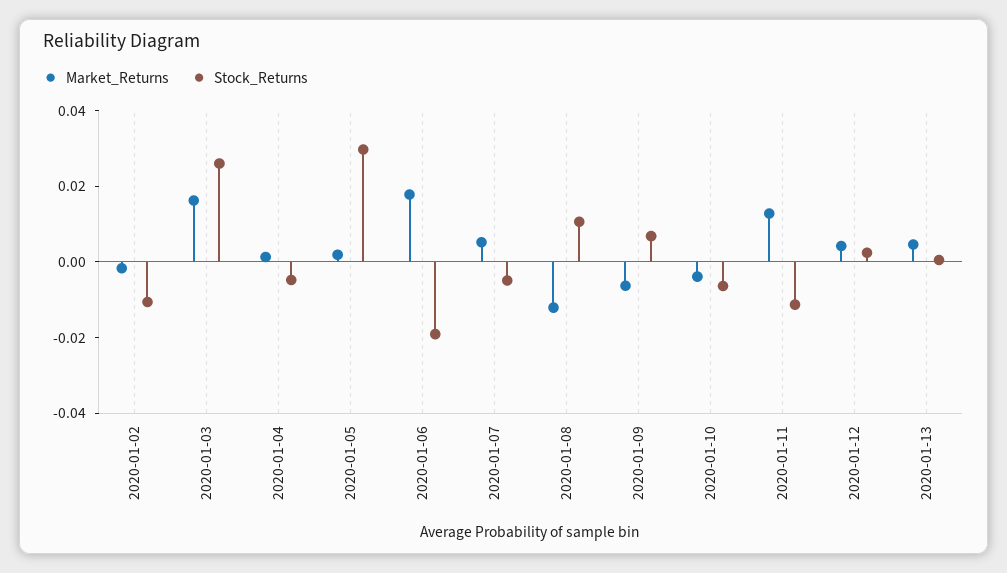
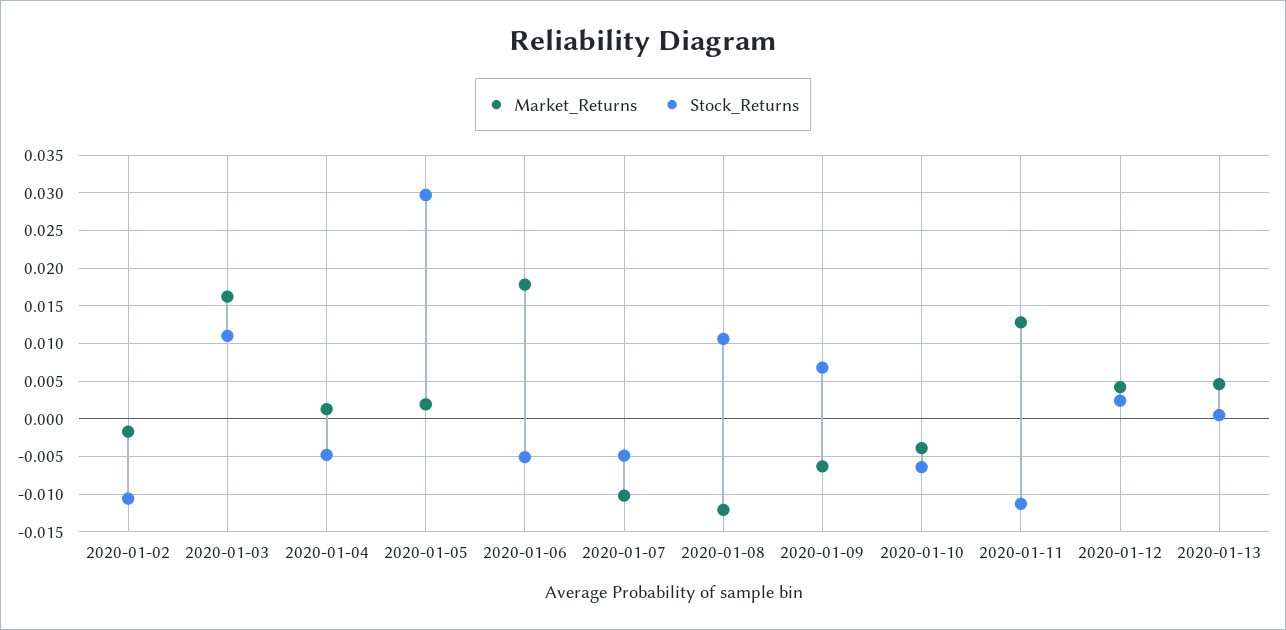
  {
    "Market_Returns": {
      "2020-01-02": -0.002,
      "2020-01-03": 0.016,
      "2020-01-04": 0.001,
      "2020-01-05": 0.002,
      "2020-01-06": 0.018,
-     "2020-01-07": 0.005,
+     "2020-01-07": -0.01,
      "2020-01-08": -0.012,
      "2020-01-09": -0.006,
      "2020-01-10": -0.004,
      "2020-01-11": 0.013,
      "2020-01-12": 0.004,
      "2020-01-13": 0.005
    },
    "Stock_Returns": {
      "2020-01-02": -0.011,
-     "2020-01-03": 0.025,
+     "2020-01-03": 0.011,
      "2020-01-04": -0.005,
      "2020-01-05": 0.03,
-     "2020-01-06": -0.02,
+     "2020-01-06": -0.005,
      "2020-01-07": -0.005,
      "2020-01-08": 0.011,
      "2020-01-09": 0.007,
      "2020-01-10": -0.006,
      "2020-01-11": -0.011,
      "2020-01-12": 0.002,
      "2020-01-13": 0.001
    }
  }

